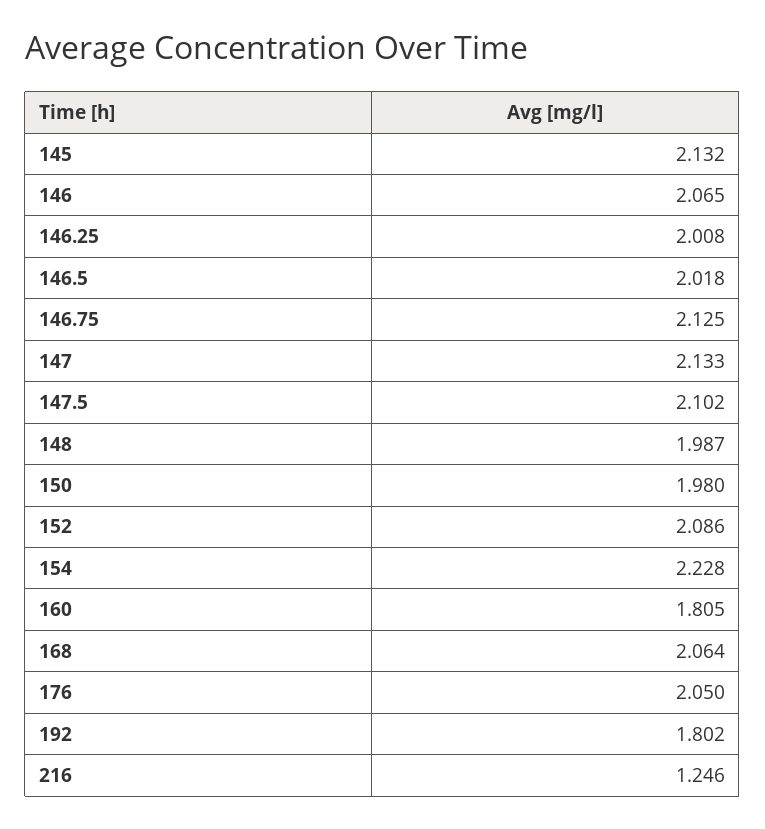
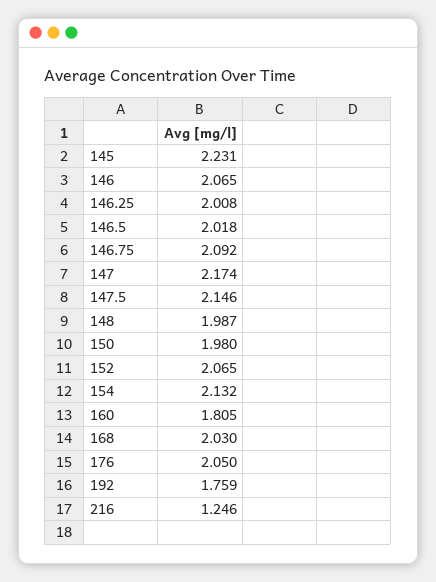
  {
-   "145": 2.132,
+   "145": 2.231,
    "146": 2.065,
    "146.25": 2.008,
    "146.5": 2.018,
-   "146.75": 2.125,
+   "146.75": 2.092,
-   "147": 2.133,
+   "147": 2.174,
-   "147.5": 2.102,
+   "147.5": 2.146,
    "148": 1.987,
    "150": 1.98,
-   "152": 2.086,
+   "152": 2.065,
-   "154": 2.228,
+   "154": 2.132,
    "160": 1.805,
-   "168": 2.064,
+   "168": 2.03,
    "176": 2.05,
-   "192": 1.802,
+   "192": 1.759,
    "216": 1.246
  }

